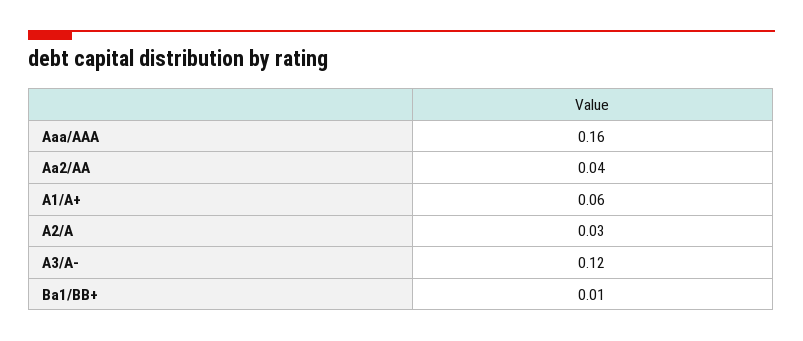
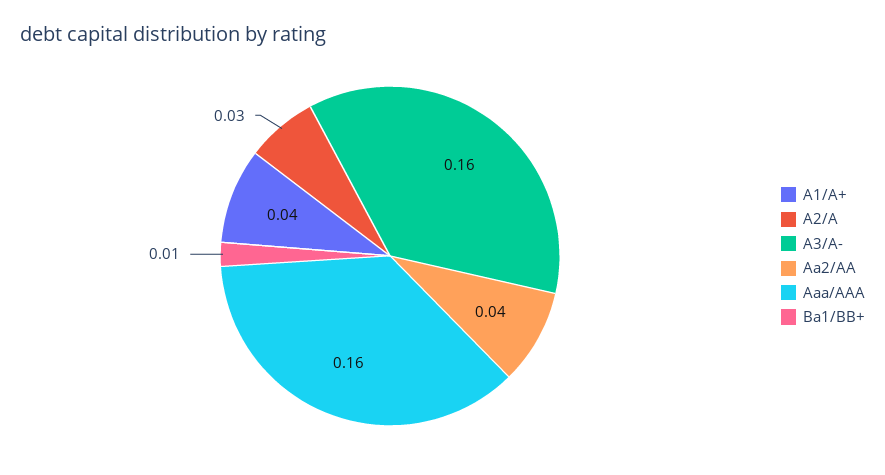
  {
    "Aaa/AAA": 0.16,
    "Aa2/AA": 0.04,
-   "A1/A+": 0.06,
+   "A1/A+": 0.04,
    "A2/A": 0.03,
-   "A3/A-": 0.12,
+   "A3/A-": 0.16,
    "Ba1/BB+": 0.01
  }

